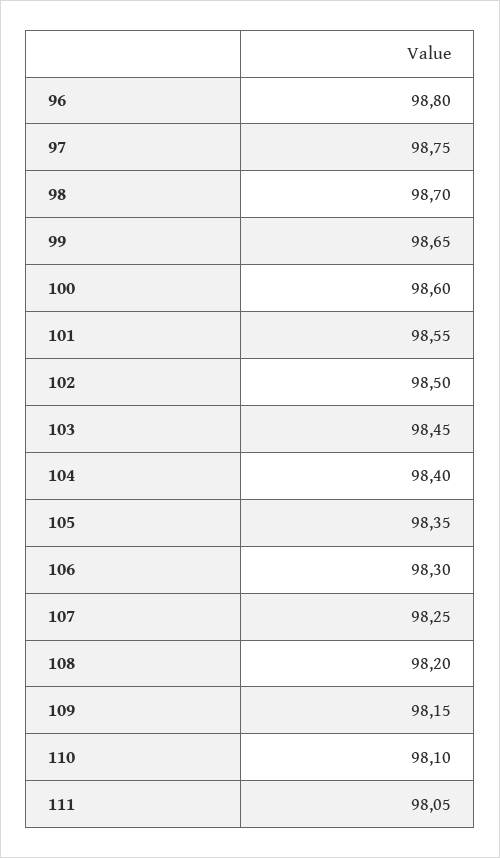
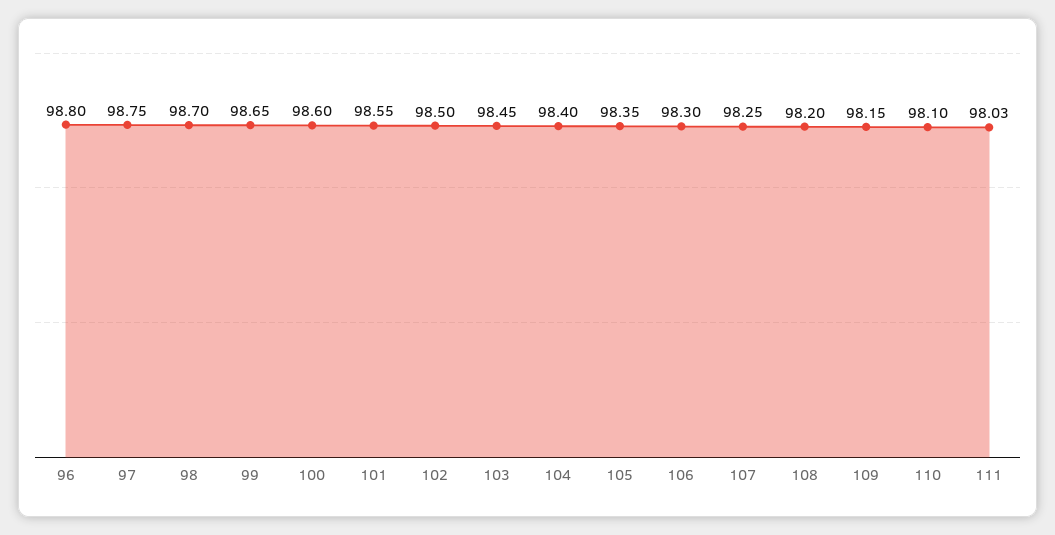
  {
    "96": 98.8,
    "97": 98.75,
    "98": 98.7,
    "99": 98.65,
    "100": 98.6,
    "101": 98.55,
    "102": 98.5,
    "103": 98.45,
    "104": 98.4,
    "105": 98.35,
    "106": 98.3,
    "107": 98.25,
    "108": 98.2,
    "109": 98.15,
    "110": 98.1,
-   "111": 98.05
+   "111": 98.03
  }

